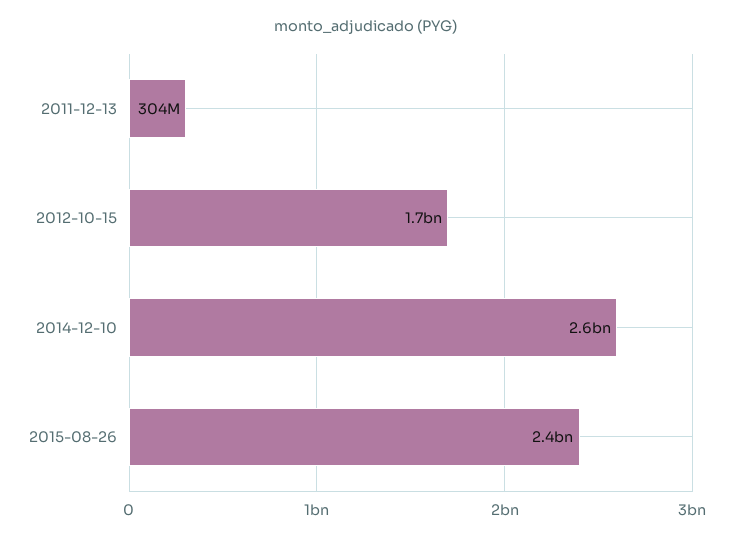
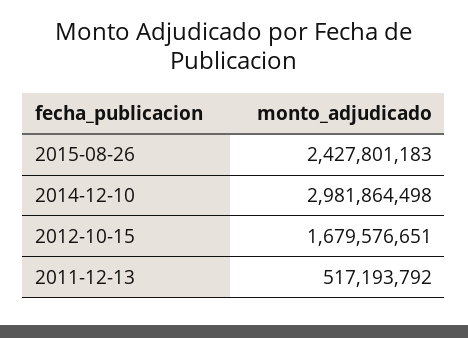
  {
-   "2011-12-13": 304000000,
+   "2011-12-13": 517193792,
    "2012-10-15": 1679576651,
-   "2014-12-10": 2600000000,
+   "2014-12-10": 2981864498,
    "2015-08-26": 2427801183
  }

